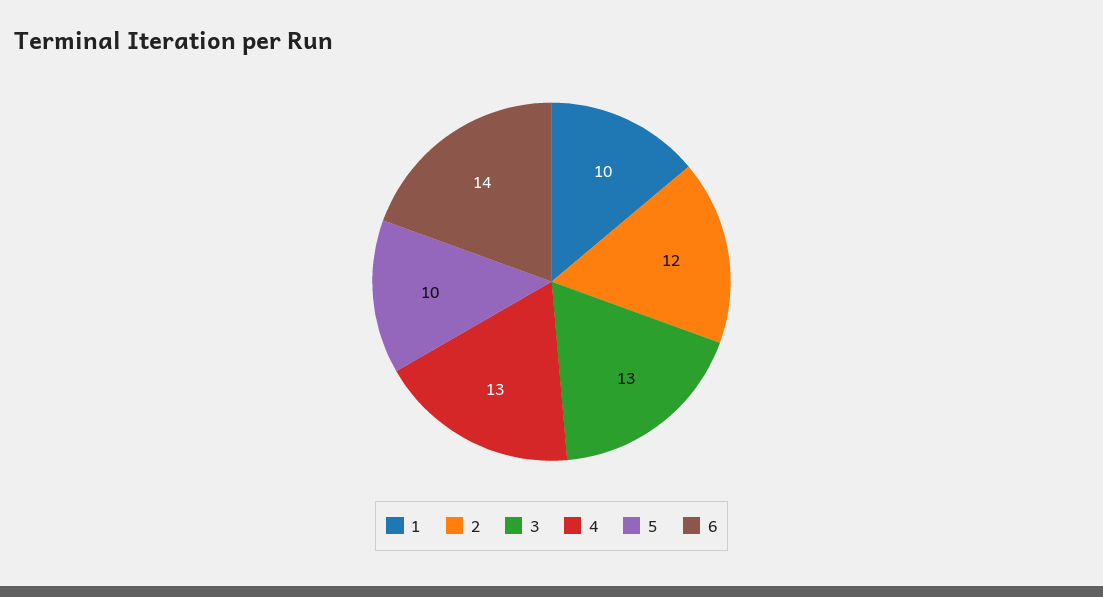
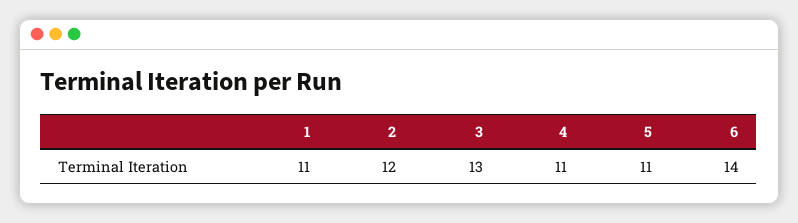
  {
-   "1": 10,
+   "1": 11,
    "2": 12,
    "3": 13,
-   "4": 13,
+   "4": 11,
-   "5": 10,
+   "5": 11,
    "6": 14
  }

